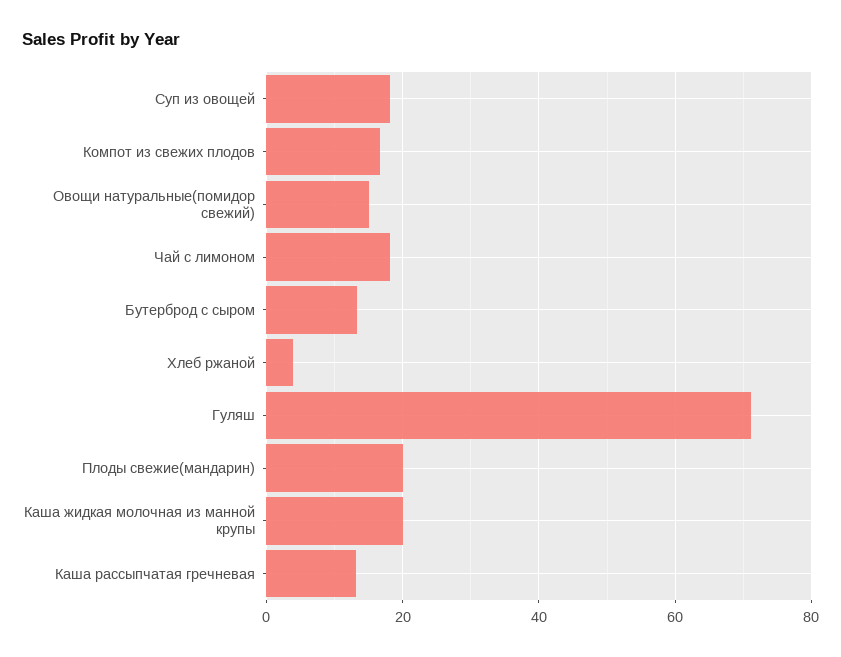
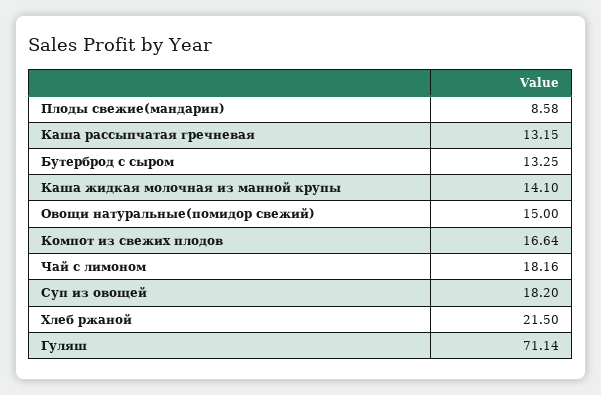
  {
    "Суп из овощей": 18.2,
    "Компот из свежих плодов": 16.64,
    "Овощи натуральные(помидор свежий)": 15,
    "Чай с лимоном": 18.16,
    "Бутерброд с сыром": 13.25,
-   "Хлеб ржаной": 4,
+   "Хлеб ржаной": 21.5,
    "Гуляш": 71.14,
-   "Плоды свежие(мандарин)": 20,
+   "Плоды свежие(мандарин)": 8.58,
-   "Каша жидкая молочная из манной крупы": 20,
+   "Каша жидкая молочная из манной крупы": 14.1,
    "Каша рассыпчатая гречневая": 13.15
  }

